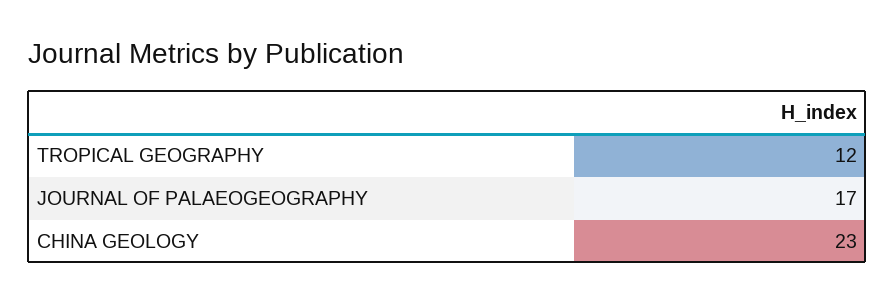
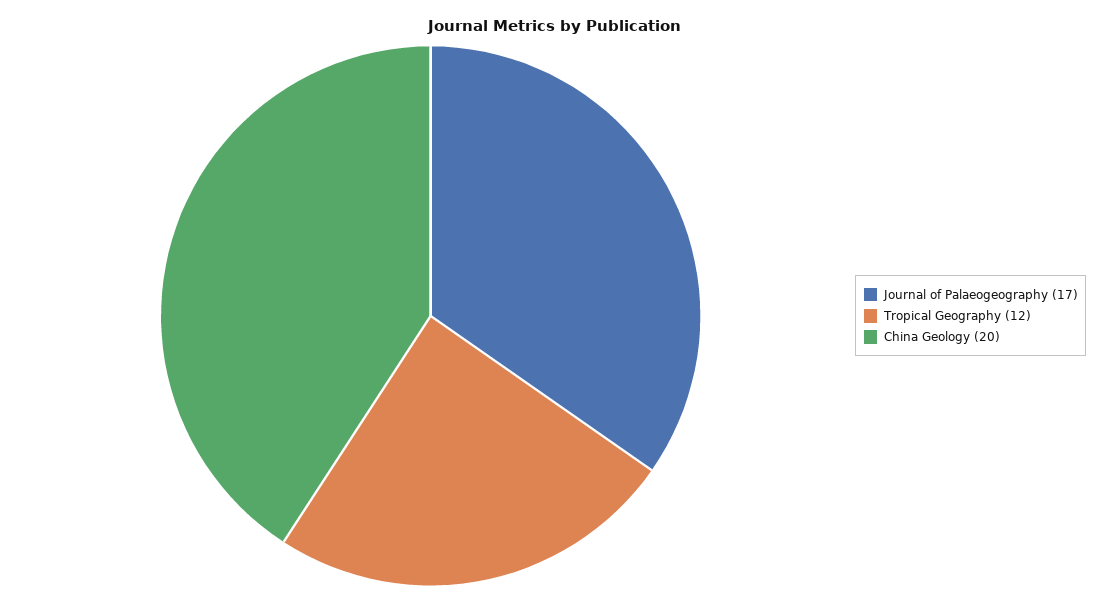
  {
    "TROPICAL GEOGRAPHY": 12,
    "JOURNAL OF PALAEOGEOGRAPHY": 17,
-   "CHINA GEOLOGY": 23
+   "CHINA GEOLOGY": 20
  }

